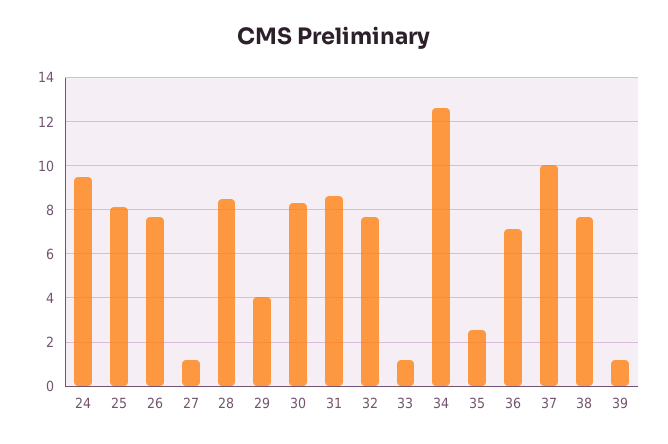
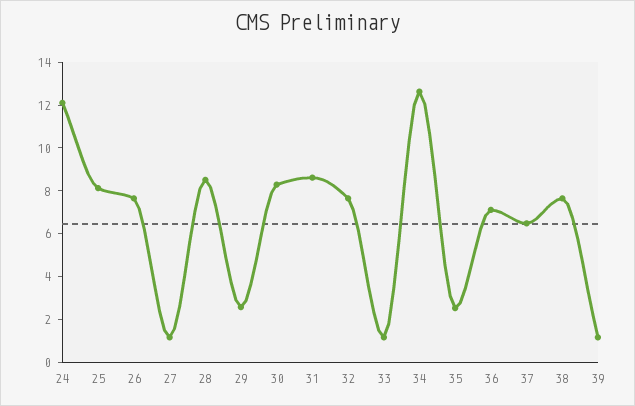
  {
-   "24": 9.5,
+   "24": 12,
    "25": 8,
    "26": 7.5,
    "27": 1,
    "28": 8.5,
-   "29": 4,
+   "29": 2.5,
    "30": 8.5,
    "31": 8.5,
    "32": 7.5,
    "33": 1,
    "34": 12.5,
    "35": 2.5,
    "36": 7,
-   "37": 10,
+   "37": 6.5,
    "38": 7.5,
    "39": 1
  }

